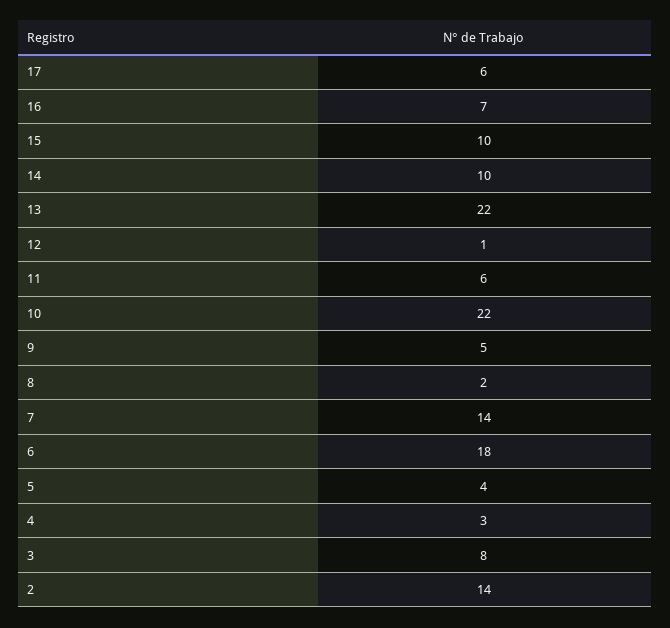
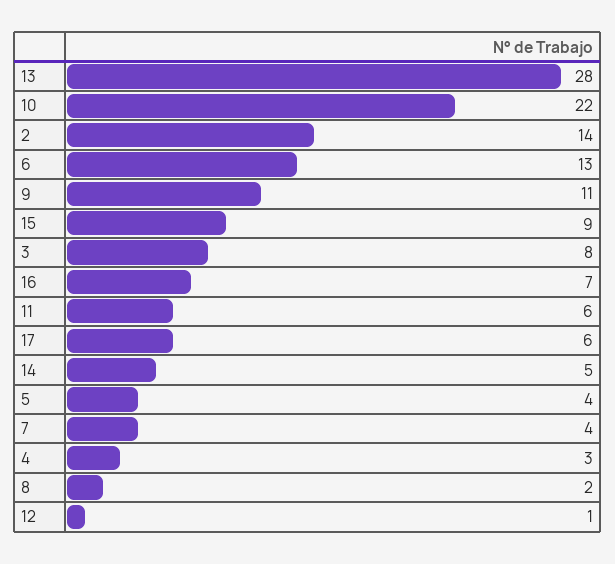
  {
    "17": 6,
    "16": 7,
-   "15": 10,
+   "15": 9,
-   "14": 10,
+   "14": 5,
-   "13": 22,
+   "13": 28,
    "12": 1,
    "11": 6,
    "10": 22,
-   "9": 5,
+   "9": 11,
    "8": 2,
-   "7": 14,
+   "7": 4,
-   "6": 18,
+   "6": 13,
    "5": 4,
    "4": 3,
    "3": 8,
    "2": 14
  }

